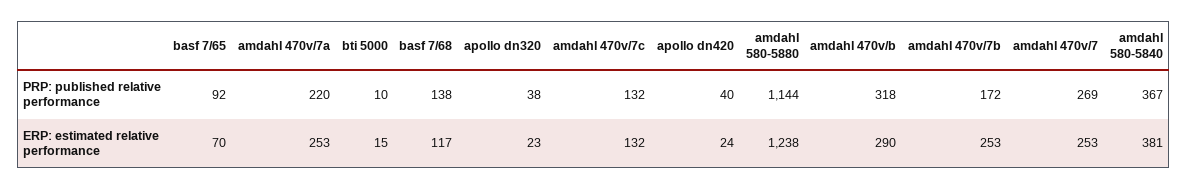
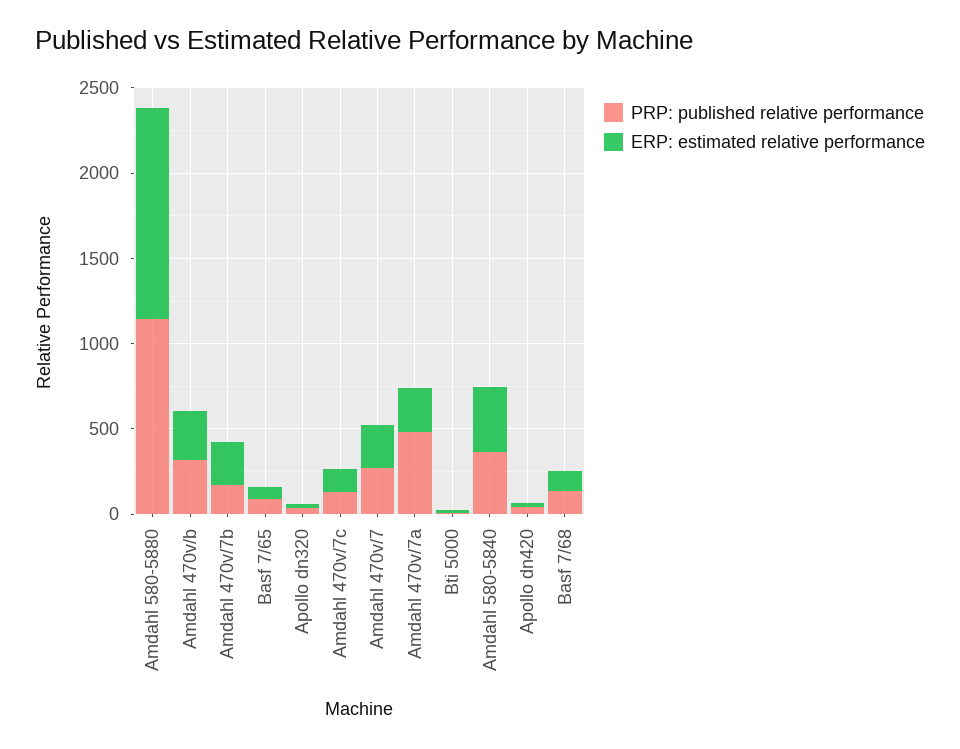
  {
    "PRP: published relative performance": {
      "basf 7/65": 92,
-     "amdahl 470v/7a": 220,
+     "amdahl 470v/7a": 500,
      "bti 5000": 10,
      "basf 7/68": 138,
      "apollo dn320": 38,
      "amdahl 470v/7c": 132,
      "apollo dn420": 40,
      "amdahl 580-5880": 1144,
      "amdahl 470v/b": 318,
      "amdahl 470v/7b": 172,
      "amdahl 470v/7": 269,
      "amdahl 580-5840": 367
    },
    "ERP: estimated relative performance": {
      "basf 7/65": 70,
      "amdahl 470v/7a": 253,
      "bti 5000": 15,
      "basf 7/68": 117,
      "apollo dn320": 23,
      "amdahl 470v/7c": 132,
      "apollo dn420": 24,
      "amdahl 580-5880": 1238,
      "amdahl 470v/b": 290,
      "amdahl 470v/7b": 253,
      "amdahl 470v/7": 253,
      "amdahl 580-5840": 381
    }
  }

